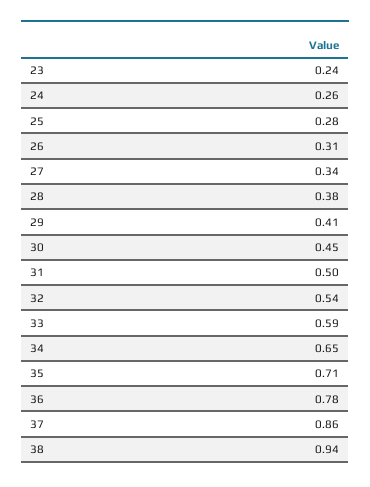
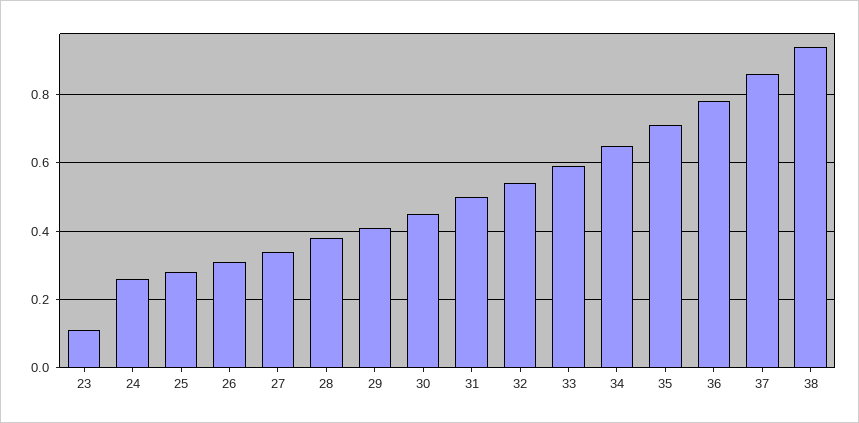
  {
-   "23": 0.24,
+   "23": 0.1,
    "24": 0.26,
    "25": 0.28,
    "26": 0.31,
    "27": 0.34,
    "28": 0.38,
    "29": 0.41,
    "30": 0.45,
    "31": 0.5,
    "32": 0.54,
    "33": 0.59,
    "34": 0.65,
    "35": 0.71,
    "36": 0.78,
    "37": 0.86,
    "38": 0.94
  }

